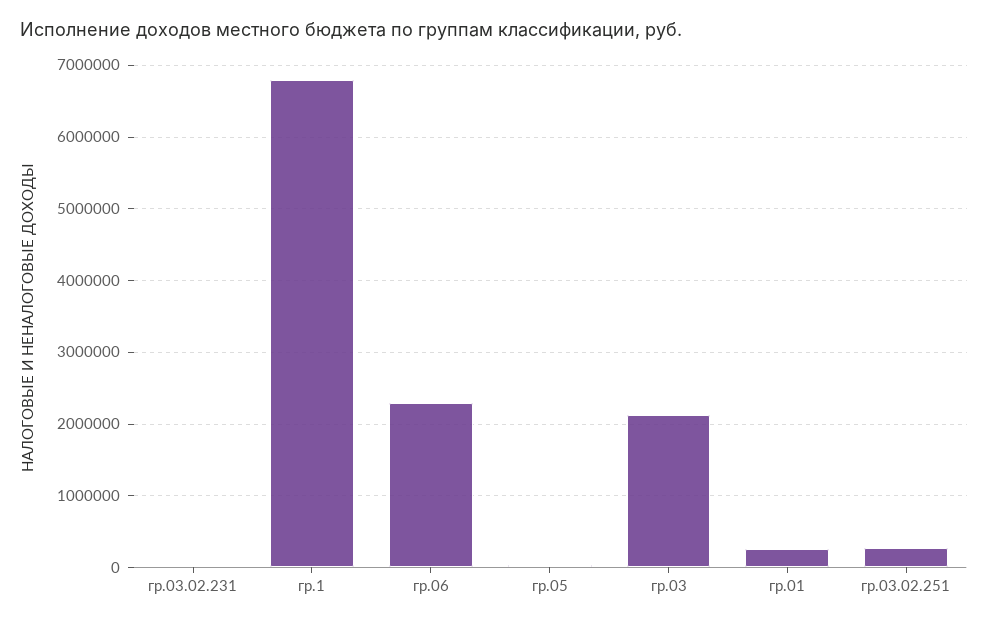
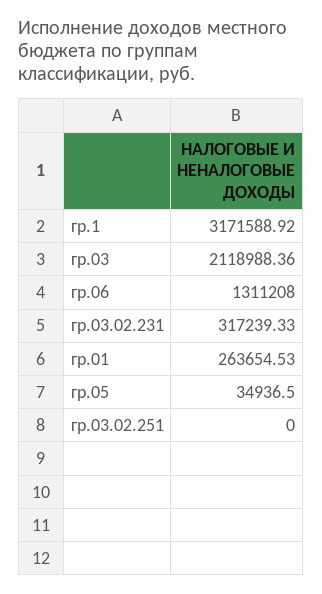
  {
-   "гр.03.02.231": 0,
+   "гр.03.02.231": 317239.33,
-   "гр.1": 6800000,
+   "гр.1": 3171588.92,
-   "гр.06": 2300000,
+   "гр.06": 1311208,
    "гр.05": 34936.5,
    "гр.03": 2118988.36,
    "гр.01": 263654.53,
-   "гр.03.02.251": 300000
+   "гр.03.02.251": 0
  }

